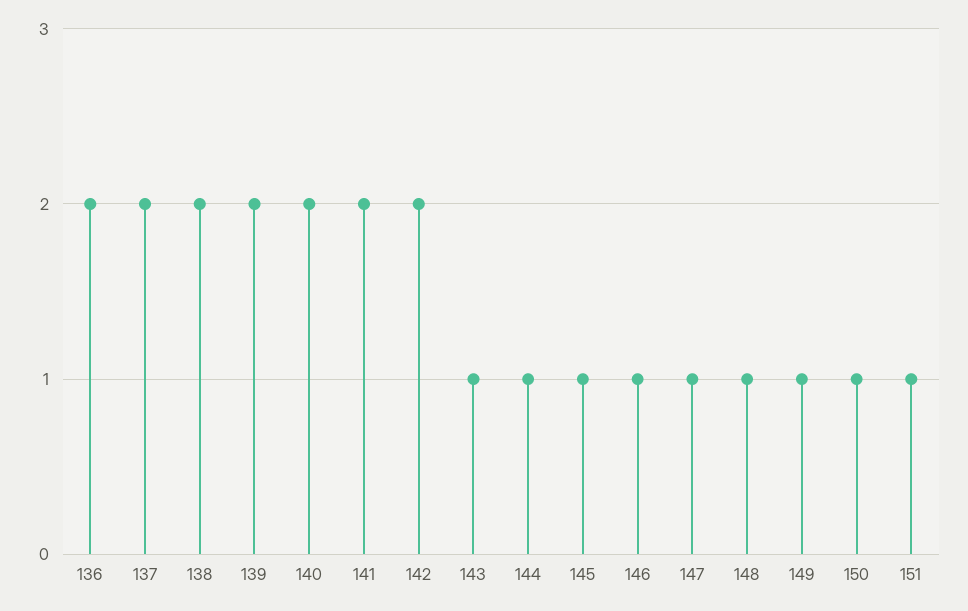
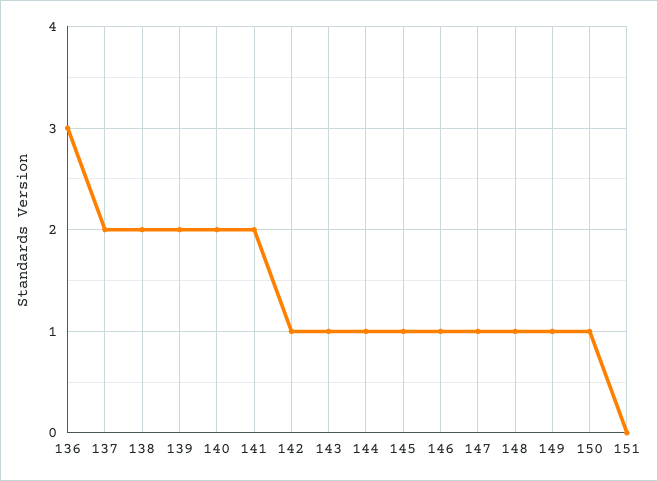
  {
-   "136": 2,
+   "136": 3,
    "137": 2,
    "138": 2,
    "139": 2,
    "140": 2,
    "141": 2,
-   "142": 2,
+   "142": 1,
    "143": 1,
    "144": 1,
    "145": 1,
    "146": 1,
    "147": 1,
    "148": 1,
    "149": 1,
    "150": 1,
-   "151": 1
+   "151": 0
  }

